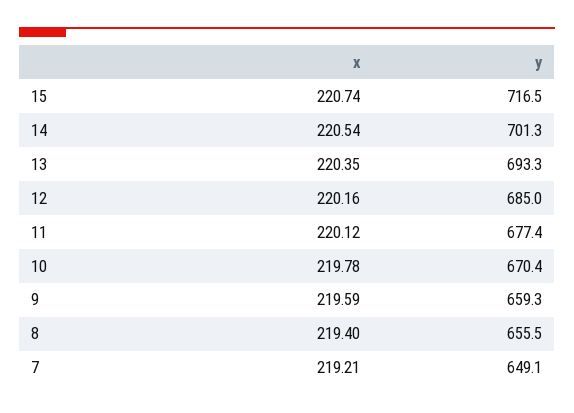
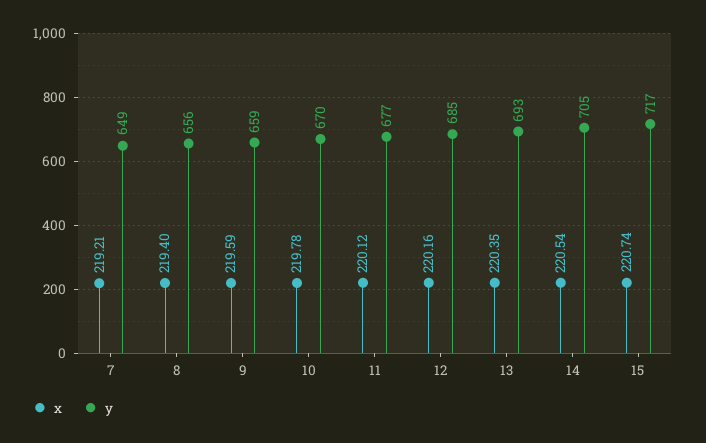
  {
    "x": {
      "15": 220.74,
      "14": 220.54,
      "13": 220.35,
      "12": 220.16,
      "11": 220.12,
      "10": 219.78,
      "9": 219.59,
      "8": 219.4,
      "7": 219.21
    },
    "y": {
      "15": 716.5,
-     "14": 701.3,
+     "14": 705,
      "13": 693.3,
      "12": 685,
      "11": 677.4,
      "10": 670.4,
      "9": 659.3,
      "8": 655.5,
      "7": 649.1
    }
  }

